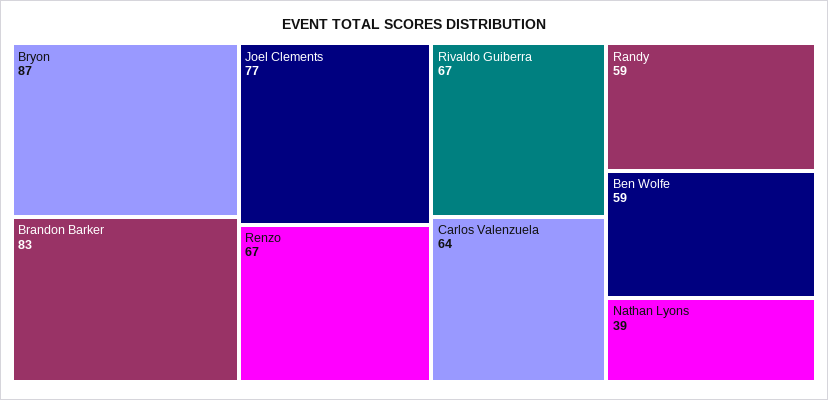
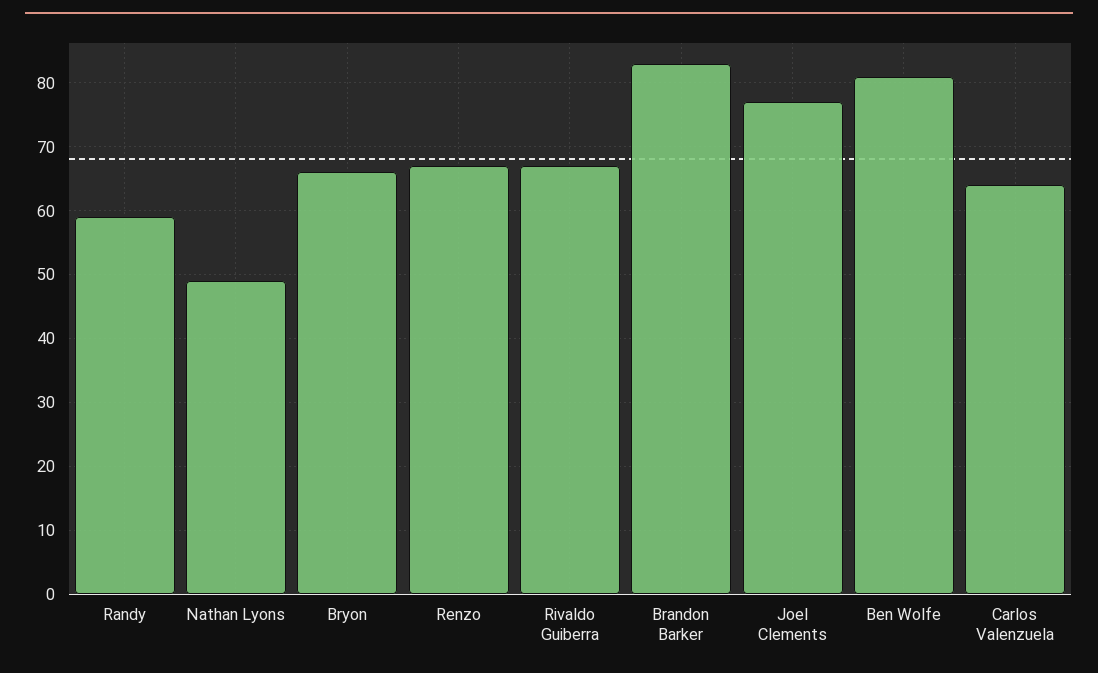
  {
-   "Bryon": 87,
+   "Bryon": 66,
    "Brandon Barker": 83,
    "Joel Clements": 77,
    "Renzo": 67,
    "Rivaldo Guiberra": 67,
    "Carlos Valenzuela": 64,
    "Randy": 59,
-   "Ben Wolfe": 59,
+   "Ben Wolfe": 81,
-   "Nathan Lyons": 39
+   "Nathan Lyons": 49
  }

